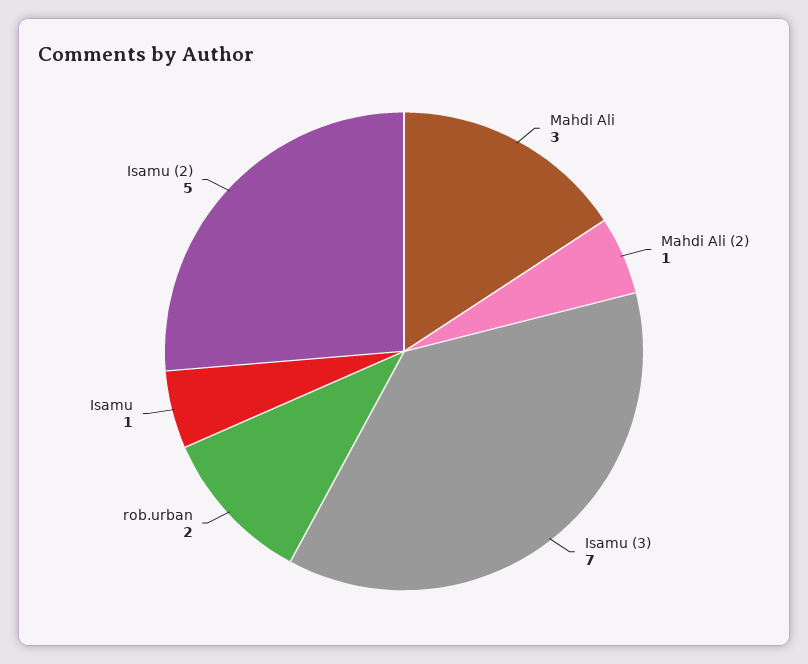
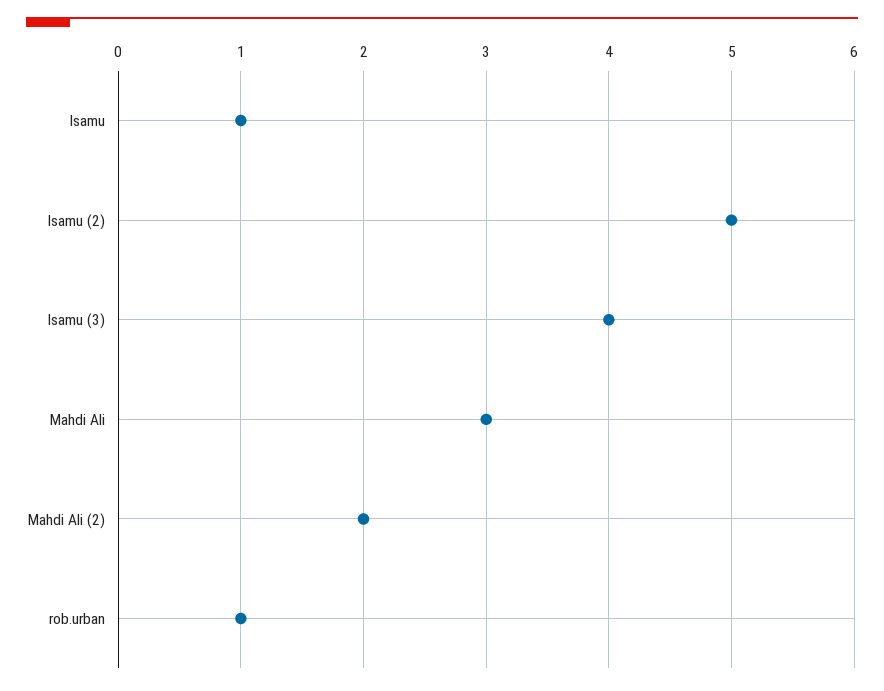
  {
    "Mahdi Ali": 3,
-   "Mahdi Ali (2)": 1,
+   "Mahdi Ali (2)": 2,
-   "Isamu (3)": 7,
+   "Isamu (3)": 4,
-   "rob.urban": 2,
+   "rob.urban": 1,
    "Isamu": 1,
    "Isamu (2)": 5
  }

